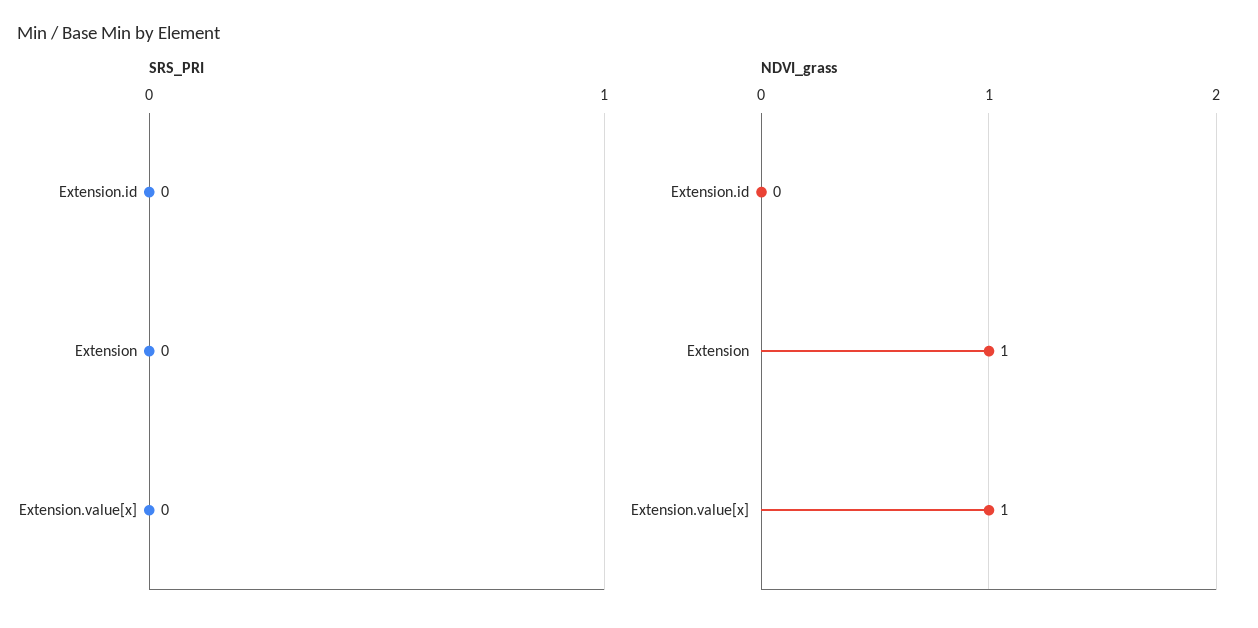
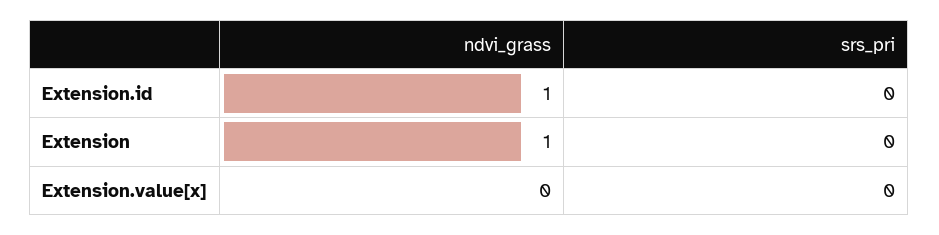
  {
    "SRS_PRI": {
      "Extension.id": 0,
      "Extension": 0,
      "Extension.value[x]": 0
    },
    "NDVI_grass": {
-     "Extension.id": 0,
+     "Extension.id": 1,
      "Extension": 1,
-     "Extension.value[x]": 1
+     "Extension.value[x]": 0
    }
  }

